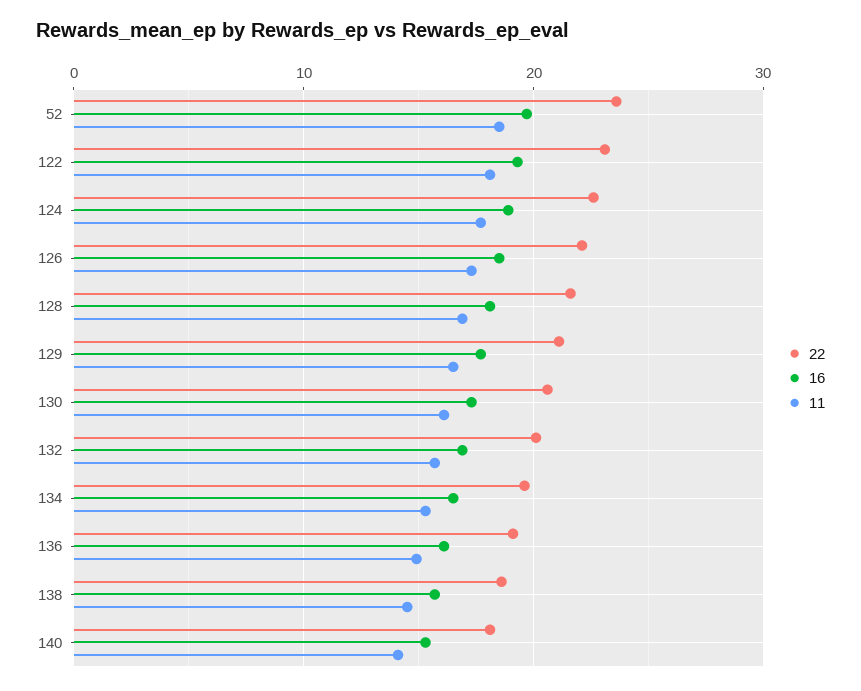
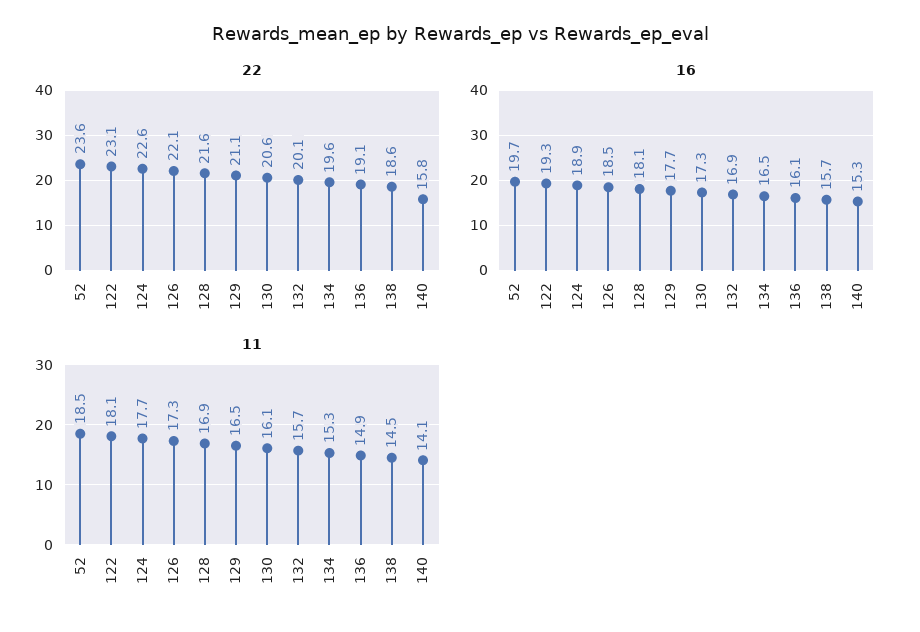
  {
    "22": {
      "52": 23.6,
      "122": 23.1,
      "124": 22.6,
      "126": 22.1,
      "128": 21.6,
      "129": 21.1,
      "130": 20.6,
      "132": 20.1,
      "134": 19.6,
      "136": 19.1,
      "138": 18.6,
-     "140": 18
+     "140": 15.8
    },
    "16": {
      "52": 19.7,
      "122": 19.3,
      "124": 18.9,
      "126": 18.5,
      "128": 18.1,
      "129": 17.7,
      "130": 17.3,
      "132": 16.9,
      "134": 16.5,
      "136": 16.1,
      "138": 15.7,
      "140": 15.3
    },
    "11": {
      "52": 18.5,
      "122": 18.1,
      "124": 17.7,
      "126": 17.3,
      "128": 16.9,
      "129": 16.5,
      "130": 16.1,
      "132": 15.7,
      "134": 15.3,
      "136": 14.9,
      "138": 14.5,
      "140": 14.1
    }
  }

